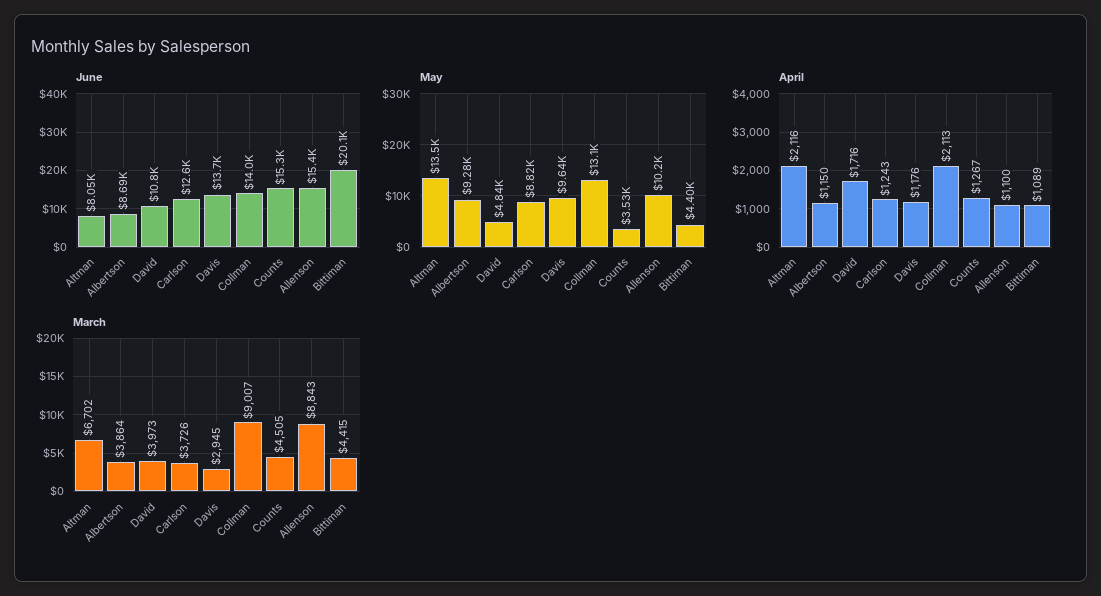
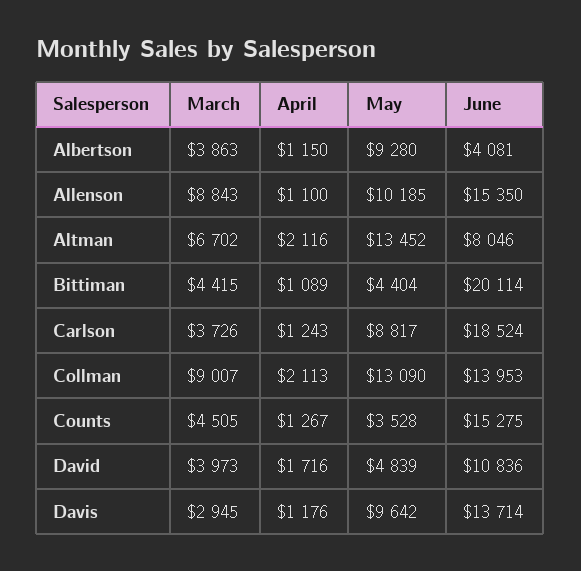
  {
    "June": {
      "Altman": 8046,
-     "Albertson": 8690,
+     "Albertson": 4081,
      "David": 10836,
-     "Carlson": 12600,
+     "Carlson": 18524,
      "Davis": 13714,
      "Collman": 13953,
      "Counts": 15275,
      "Allenson": 15350,
      "Bittiman": 20114
    },
    "May": {
      "Altman": 13452,
      "Albertson": 9280,
      "David": 4839,
      "Carlson": 8817,
      "Davis": 9642,
      "Collman": 13090,
      "Counts": 3528,
      "Allenson": 10185,
      "Bittiman": 4404
    },
    "April": {
      "Altman": 2116,
      "Albertson": 1150,
      "David": 1716,
      "Carlson": 1243,
      "Davis": 1176,
      "Collman": 2113,
      "Counts": 1267,
      "Allenson": 1100,
      "Bittiman": 1089
    },
    "March": {
      "Altman": 6702,
-     "Albertson": 3864,
+     "Albertson": 3863,
      "David": 3973,
      "Carlson": 3726,
      "Davis": 2945,
      "Collman": 9007,
      "Counts": 4505,
      "Allenson": 8843,
      "Bittiman": 4415
    }
  }

